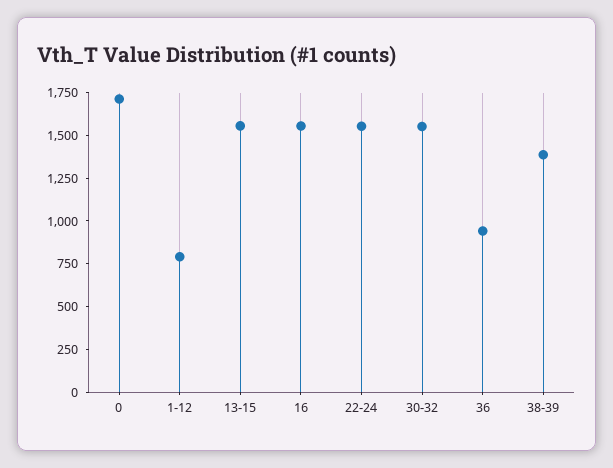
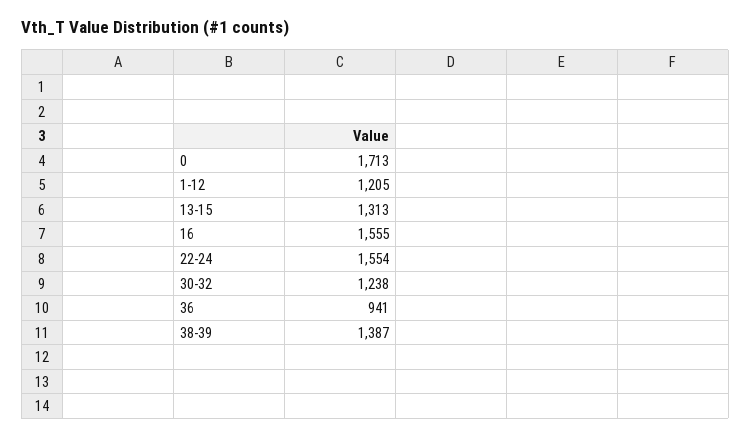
  {
    "0": 1713,
-   "1-12": 800,
+   "1-12": 1205,
-   "13-15": 1550,
+   "13-15": 1313,
    "16": 1555,
    "22-24": 1554,
-   "30-32": 1550,
+   "30-32": 1238,
    "36": 941,
    "38-39": 1387
  }

